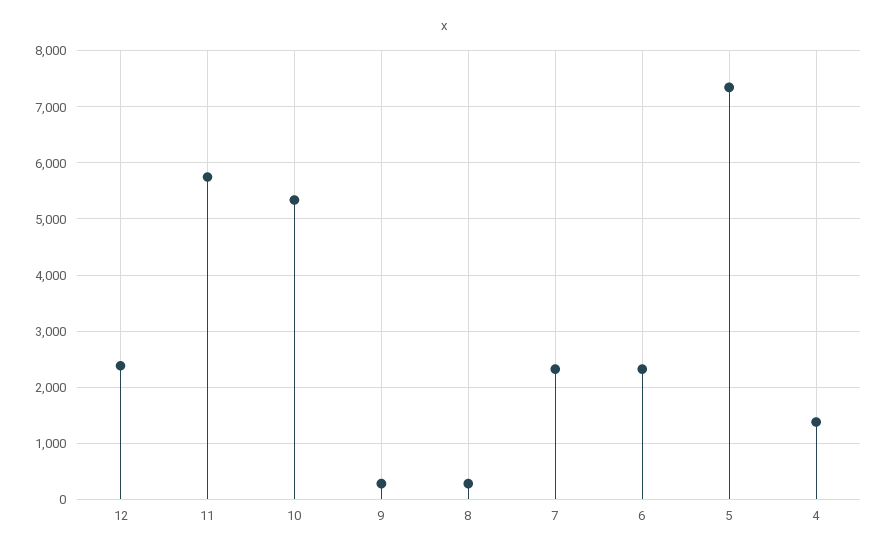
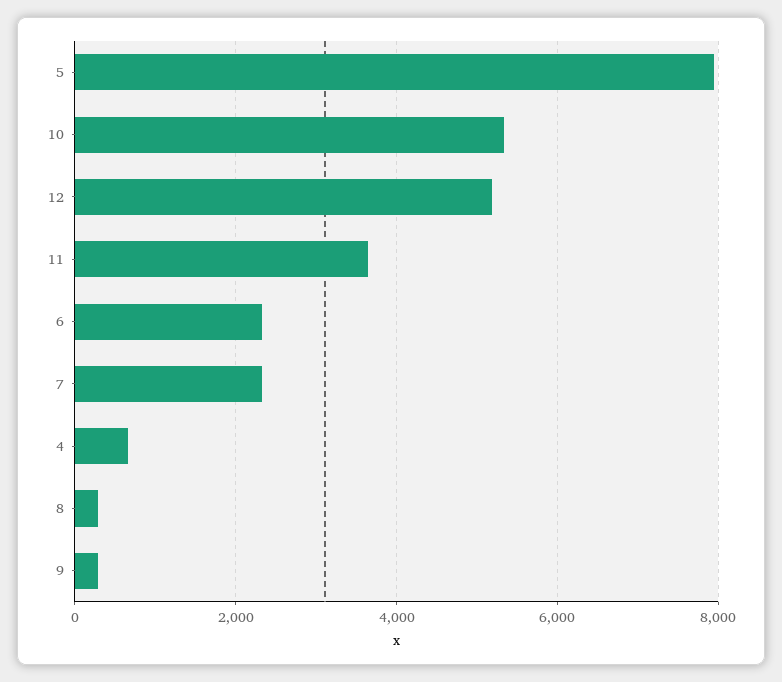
  {
-   "12": 2400,
+   "12": 5200,
-   "11": 5800,
+   "11": 3600,
    "10": 5400,
    "9": 200,
    "8": 200,
    "7": 2400,
    "6": 2400,
-   "5": 7400,
+   "5": 8000,
-   "4": 1400
+   "4": 600
  }

